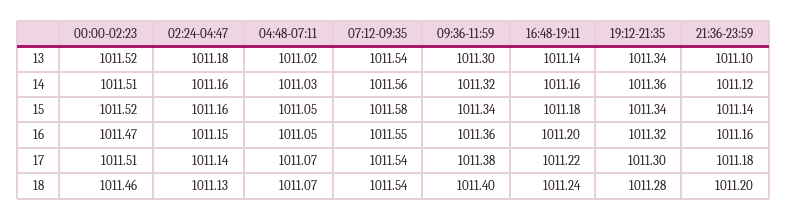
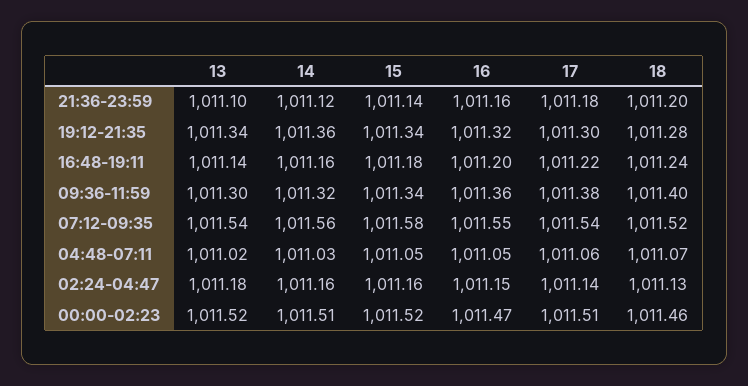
  {
    "00:00-02:23": {
      "13": 1011.52,
      "14": 1011.51,
      "15": 1011.52,
      "16": 1011.47,
      "17": 1011.51,
      "18": 1011.46
    },
    "02:24-04:47": {
      "13": 1011.18,
      "14": 1011.16,
      "15": 1011.16,
      "16": 1011.15,
      "17": 1011.14,
      "18": 1011.13
    },
    "04:48-07:11": {
      "13": 1011.02,
      "14": 1011.03,
      "15": 1011.05,
      "16": 1011.05,
-     "17": 1011.07,
+     "17": 1011.06,
      "18": 1011.07
    },
    "07:12-09:35": {
      "13": 1011.54,
      "14": 1011.56,
      "15": 1011.58,
      "16": 1011.55,
      "17": 1011.54,
-     "18": 1011.54
+     "18": 1011.52
    },
    "09:36-11:59": {
      "13": 1011.3,
      "14": 1011.32,
      "15": 1011.34,
      "16": 1011.36,
      "17": 1011.38,
      "18": 1011.4
    },
    "16:48-19:11": {
      "13": 1011.14,
      "14": 1011.16,
      "15": 1011.18,
      "16": 1011.2,
      "17": 1011.22,
      "18": 1011.24
    },
    "19:12-21:35": {
      "13": 1011.34,
      "14": 1011.36,
      "15": 1011.34,
      "16": 1011.32,
      "17": 1011.3,
      "18": 1011.28
    },
    "21:36-23:59": {
      "13": 1011.1,
      "14": 1011.12,
      "15": 1011.14,
      "16": 1011.16,
      "17": 1011.18,
      "18": 1011.2
    }
  }

